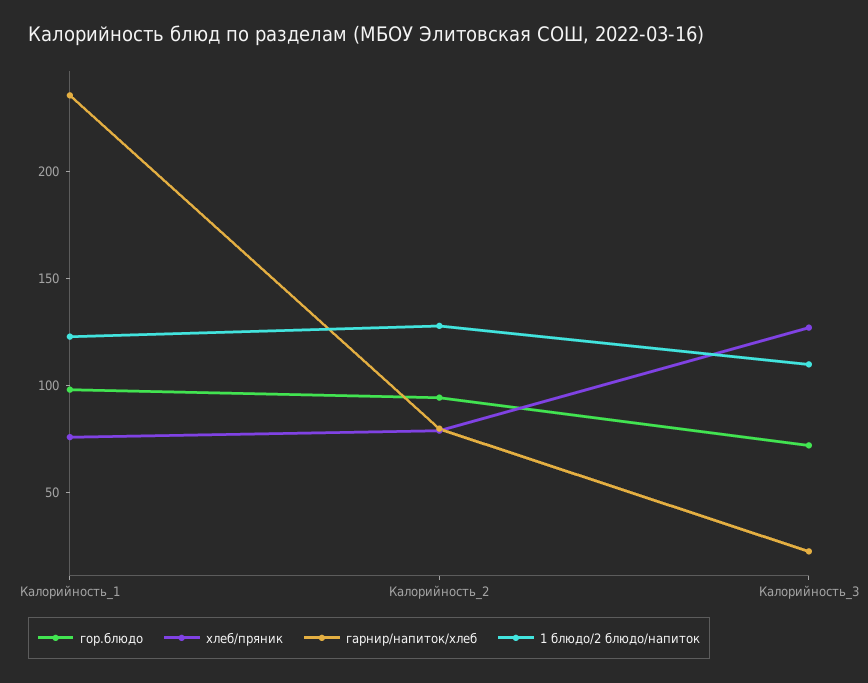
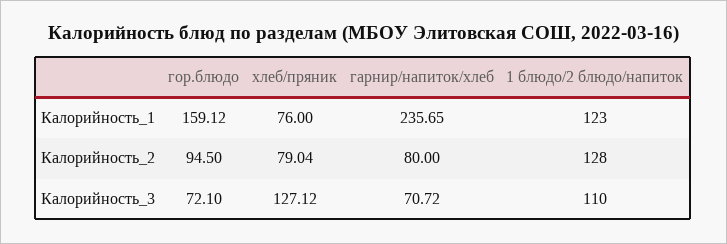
  {
    "гор.блюдо": {
-     "Калорийность_1": 100,
+     "Калорийность_1": 159.12,
      "Калорийность_2": 94.5,
      "Калорийность_3": 72.1
    },
    "хлеб/пряник": {
      "Калорийность_1": 76,
      "Калорийность_2": 79.04,
      "Калорийность_3": 127.12
    },
    "гарнир/напиток/хлеб": {
      "Калорийность_1": 235.65,
      "Калорийность_2": 80,
-     "Калорийность_3": 20
+     "Калорийность_3": 70.72
    },
    "1 блюдо/2 блюдо/напиток": {
      "Калорийность_1": 123,
      "Калорийность_2": 128,
      "Калорийность_3": 110
    }
  }

